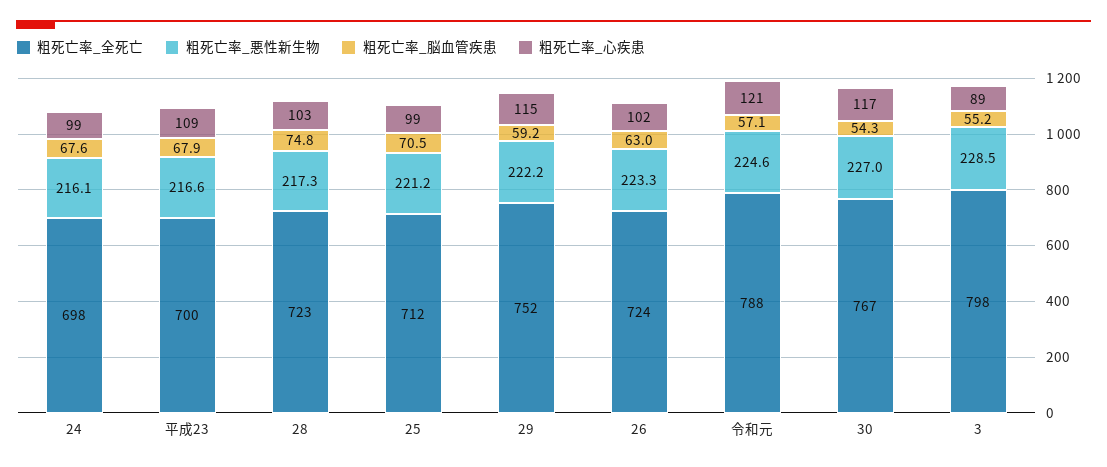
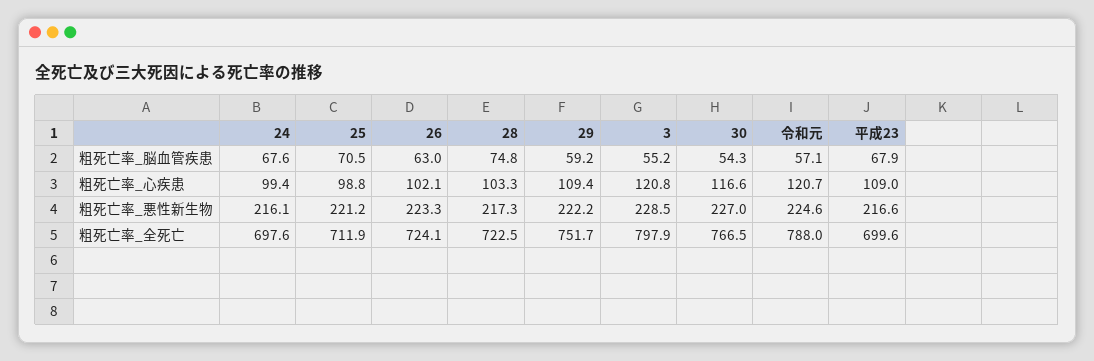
  {
    "粗死亡率_全死亡": {
      "24": 697.6,
      "平成23": 699.6,
      "28": 722.5,
      "25": 711.9,
      "29": 751.7,
      "26": 724.1,
      "令和元": 788,
      "30": 766.5,
      "3": 797.9
    },
    "粗死亡率_悪性新生物": {
      "24": 216.1,
      "平成23": 216.6,
      "28": 217.3,
      "25": 221.2,
      "29": 222.2,
      "26": 223.3,
      "令和元": 224.6,
      "30": 227,
      "3": 228.5
    },
    "粗死亡率_脳血管疾患": {
      "24": 67.6,
      "平成23": 67.9,
      "28": 74.8,
      "25": 70.5,
      "29": 59.2,
      "26": 63,
      "令和元": 57.1,
      "30": 54.3,
      "3": 55.2
    },
    "粗死亡率_心疾患": {
      "24": 99.4,
      "平成23": 109,
      "28": 103.3,
      "25": 98.8,
-     "29": 115,
+     "29": 109.4,
      "26": 102.1,
      "令和元": 120.7,
      "30": 116.6,
-     "3": 89
+     "3": 120.8
    }
  }

